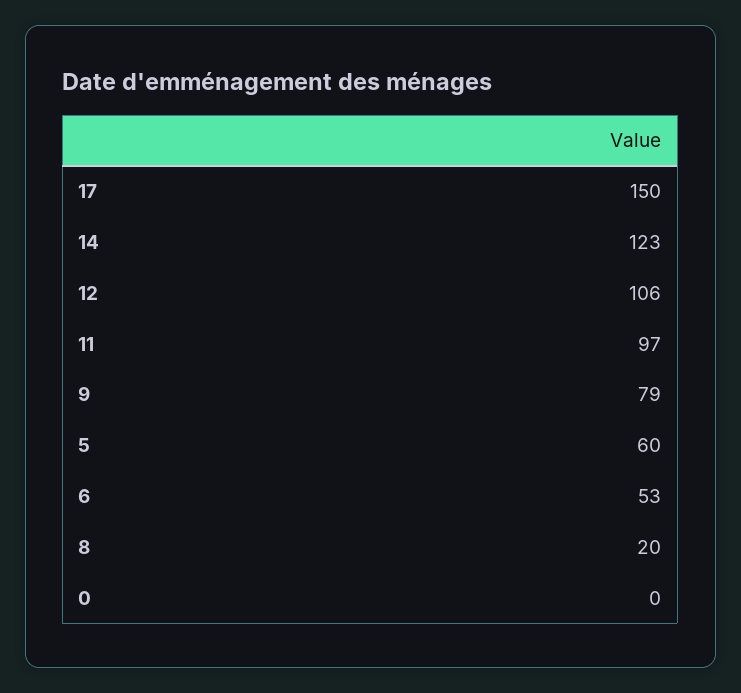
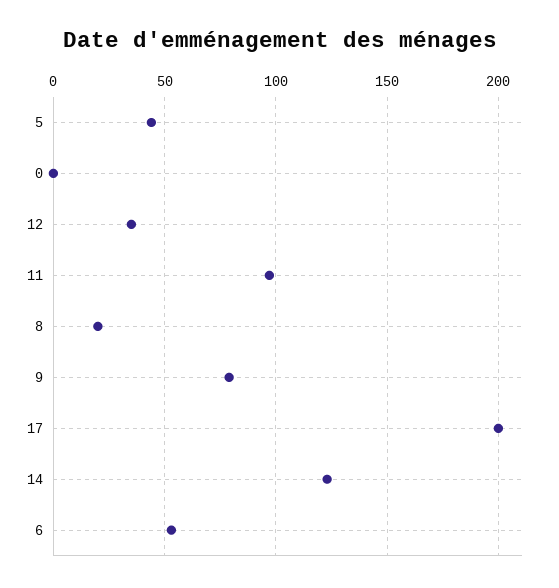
  {
-   "17": 150,
+   "17": 200,
    "14": 123,
-   "12": 106,
+   "12": 35,
    "11": 97,
    "9": 79,
-   "5": 60,
+   "5": 45,
    "6": 53,
    "8": 20,
    "0": 0
  }

